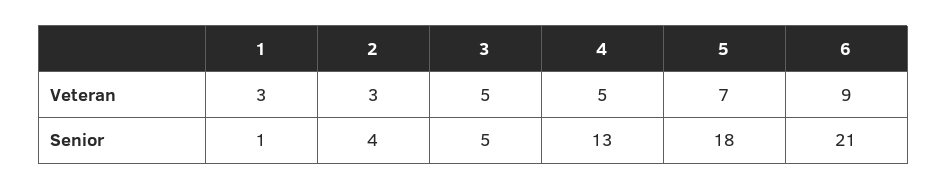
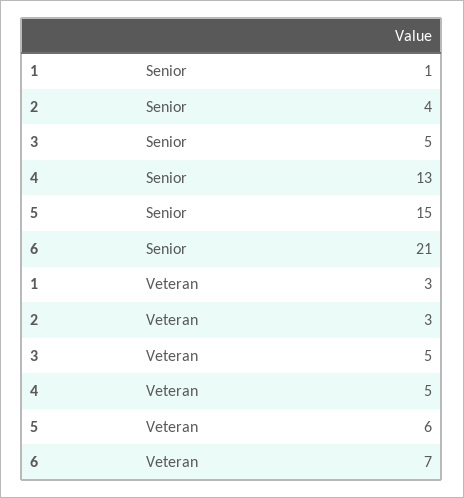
  {
    "1": {
      "Veteran": 3,
      "Senior": 1
    },
    "2": {
      "Veteran": 3,
      "Senior": 4
    },
    "3": {
      "Veteran": 5,
      "Senior": 5
    },
    "4": {
      "Veteran": 5,
      "Senior": 13
    },
    "5": {
-     "Veteran": 7,
+     "Veteran": 6,
-     "Senior": 18
+     "Senior": 15
    },
    "6": {
-     "Veteran": 9,
+     "Veteran": 7,
      "Senior": 21
    }
  }

